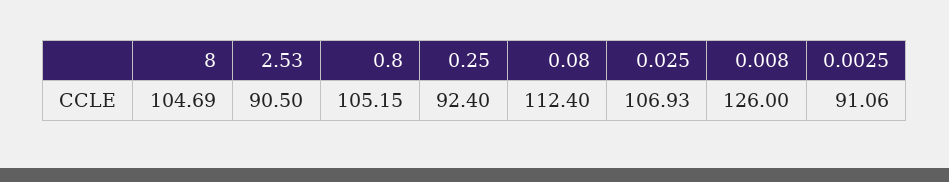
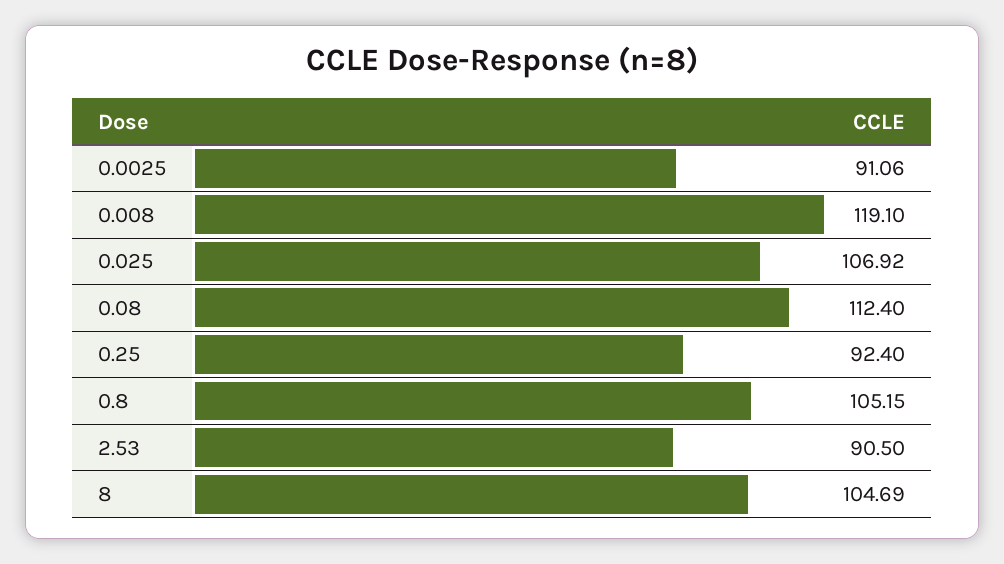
  {
    "8": 104.69,
    "2.53": 90.5,
    "0.8": 105.15,
    "0.25": 92.4,
    "0.08": 112.4,
-   "0.025": 106.93,
+   "0.025": 106.92,
-   "0.008": 126,
+   "0.008": 119.1,
    "0.0025": 91.06
  }

